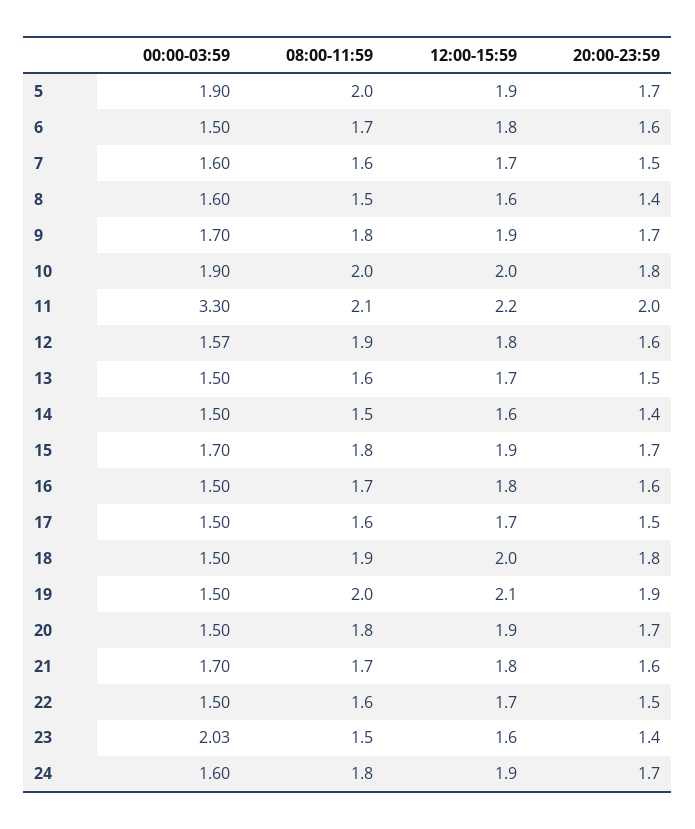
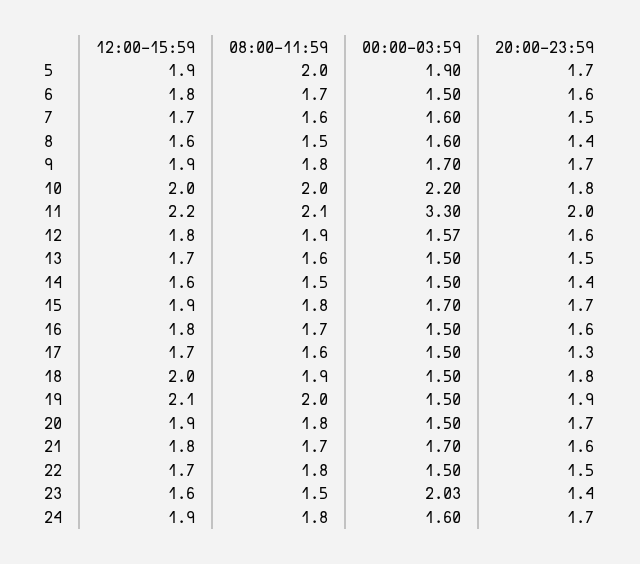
  {
    "00:00-03:59": {
      "5": 1.9,
      "6": 1.5,
      "7": 1.6,
      "8": 1.6,
      "9": 1.7,
-     "10": 1.9,
+     "10": 2.2,
      "11": 3.3,
      "12": 1.57,
      "13": 1.5,
      "14": 1.5,
      "15": 1.7,
      "16": 1.5,
      "17": 1.5,
      "18": 1.5,
      "19": 1.5,
      "20": 1.5,
      "21": 1.7,
      "22": 1.5,
      "23": 2.03,
      "24": 1.6
    },
    "08:00-11:59": {
      "5": 2,
      "6": 1.7,
      "7": 1.6,
      "8": 1.5,
      "9": 1.8,
      "10": 2,
      "11": 2.1,
      "12": 1.9,
      "13": 1.6,
      "14": 1.5,
      "15": 1.8,
      "16": 1.7,
      "17": 1.6,
      "18": 1.9,
      "19": 2,
      "20": 1.8,
      "21": 1.7,
-     "22": 1.6,
+     "22": 1.8,
      "23": 1.5,
      "24": 1.8
    },
    "12:00-15:59": {
      "5": 1.9,
      "6": 1.8,
      "7": 1.7,
      "8": 1.6,
      "9": 1.9,
      "10": 2,
      "11": 2.2,
      "12": 1.8,
      "13": 1.7,
      "14": 1.6,
      "15": 1.9,
      "16": 1.8,
      "17": 1.7,
      "18": 2,
      "19": 2.1,
      "20": 1.9,
      "21": 1.8,
      "22": 1.7,
      "23": 1.6,
      "24": 1.9
    },
    "20:00-23:59": {
      "5": 1.7,
      "6": 1.6,
      "7": 1.5,
      "8": 1.4,
      "9": 1.7,
      "10": 1.8,
      "11": 2,
      "12": 1.6,
      "13": 1.5,
      "14": 1.4,
      "15": 1.7,
      "16": 1.6,
-     "17": 1.5,
+     "17": 1.3,
      "18": 1.8,
      "19": 1.9,
      "20": 1.7,
      "21": 1.6,
      "22": 1.5,
      "23": 1.4,
      "24": 1.7
    }
  }

